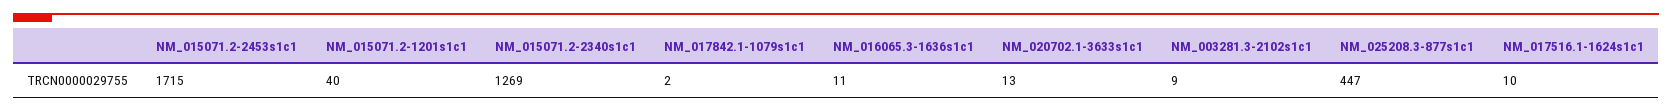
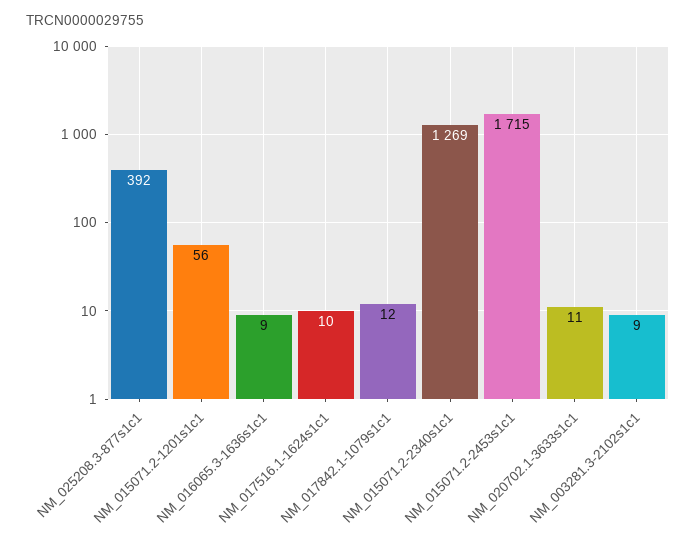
  {
    "NM_015071.2-2453s1c1": 1715,
-   "NM_015071.2-1201s1c1": 40,
+   "NM_015071.2-1201s1c1": 56,
    "NM_015071.2-2340s1c1": 1269,
-   "NM_017842.1-1079s1c1": 2,
+   "NM_017842.1-1079s1c1": 12,
-   "NM_016065.3-1636s1c1": 11,
+   "NM_016065.3-1636s1c1": 9,
-   "NM_020702.1-3633s1c1": 13,
+   "NM_020702.1-3633s1c1": 11,
    "NM_003281.3-2102s1c1": 9,
-   "NM_025208.3-877s1c1": 447,
+   "NM_025208.3-877s1c1": 392,
    "NM_017516.1-1624s1c1": 10
  }

